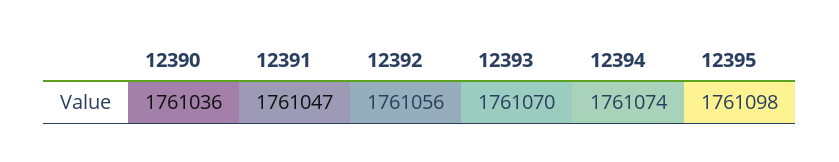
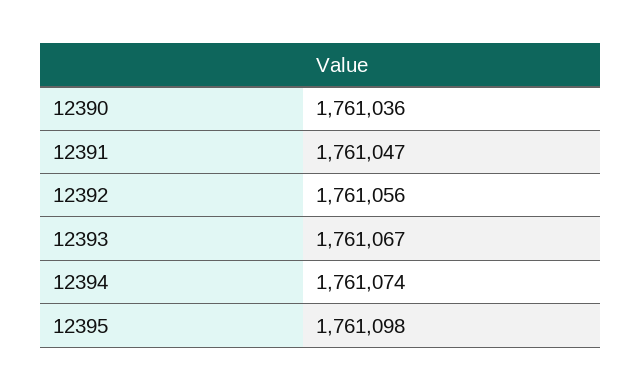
  {
    "12390": 1761036,
    "12391": 1761047,
    "12392": 1761056,
-   "12393": 1761070,
+   "12393": 1761067,
    "12394": 1761074,
    "12395": 1761098
  }

